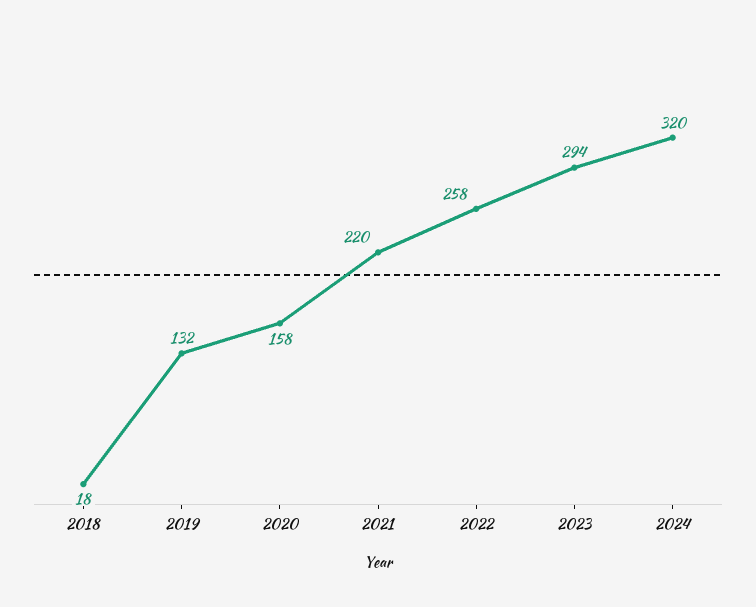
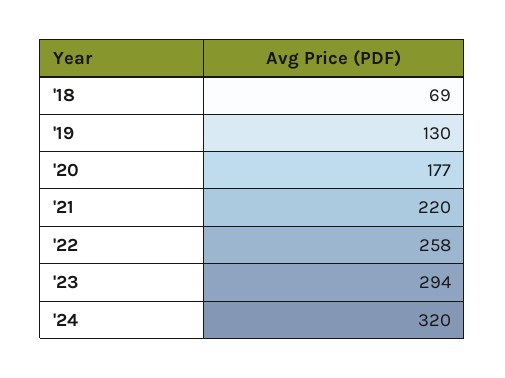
  {
-   "2018": 18,
+   "2018": 69,
-   "2019": 132,
+   "2019": 130,
-   "2020": 158,
+   "2020": 177,
    "2021": 220,
    "2022": 258,
    "2023": 294,
    "2024": 320
  }

